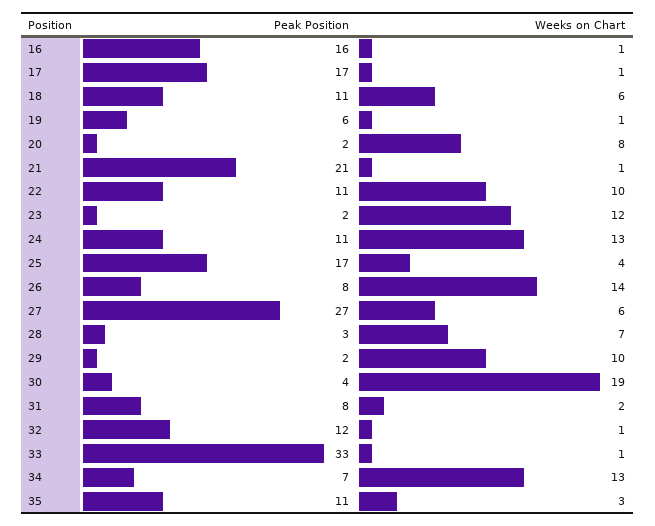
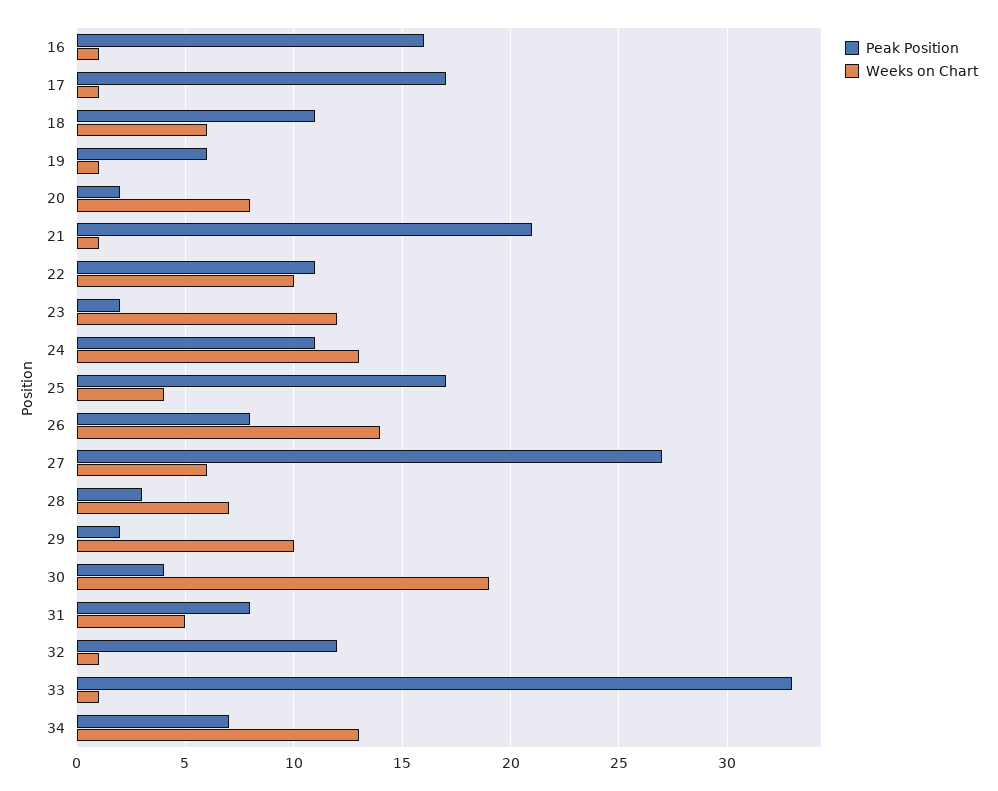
  {
    "Peak Position": {
      "16": 16,
      "17": 17,
      "18": 11,
      "19": 6,
      "20": 2,
      "21": 21,
      "22": 11,
      "23": 2,
      "24": 11,
      "25": 17,
      "26": 8,
      "27": 27,
      "28": 3,
      "29": 2,
      "30": 4,
      "31": 8,
      "32": 12,
      "33": 33,
-     "34": 7,
+     "34": 7
-     "35": 11
    },
    "Weeks on Chart": {
      "16": 1,
      "17": 1,
      "18": 6,
      "19": 1,
      "20": 8,
      "21": 1,
      "22": 10,
      "23": 12,
      "24": 13,
      "25": 4,
      "26": 14,
      "27": 6,
      "28": 7,
      "29": 10,
      "30": 19,
-     "31": 2,
+     "31": 5,
      "32": 1,
      "33": 1,
-     "34": 13,
+     "34": 13
-     "35": 3
    }
  }

